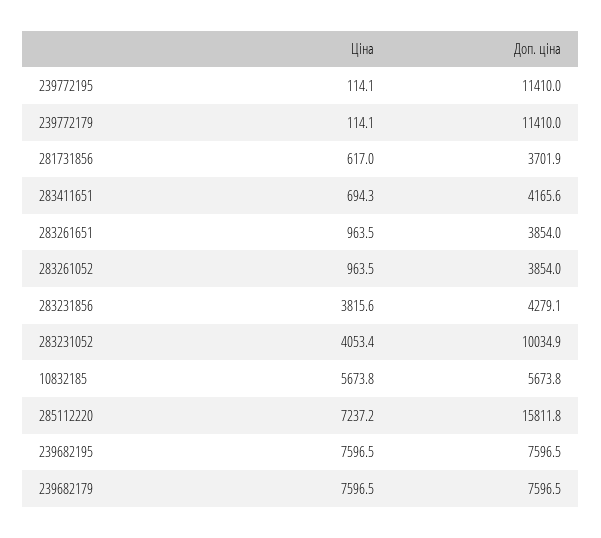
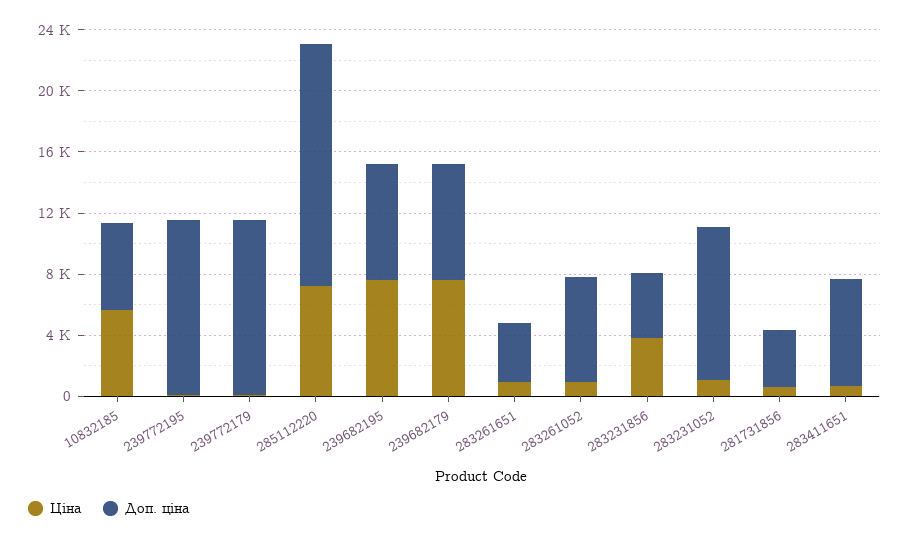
  {
    "Ціна": {
      "239772195": 114.1,
      "239772179": 114.1,
      "281731856": 617,
      "283411651": 694.3,
      "283261651": 963.5,
      "283261052": 963.5,
      "283231856": 3815.6,
-     "283231052": 4053.4,
+     "283231052": 1000,
      "10832185": 5673.8,
      "285112220": 7237.2,
      "239682195": 7596.5,
      "239682179": 7596.5
    },
    "Доп. ціна": {
      "239772195": 11410,
      "239772179": 11410,
      "281731856": 3701.9,
-     "283411651": 4165.6,
+     "283411651": 7000,
      "283261651": 3854,
-     "283261052": 3854,
+     "283261052": 7000,
      "283231856": 4279.1,
      "283231052": 10034.9,
      "10832185": 5673.8,
      "285112220": 15811.8,
      "239682195": 7596.5,
      "239682179": 7596.5
    }
  }

